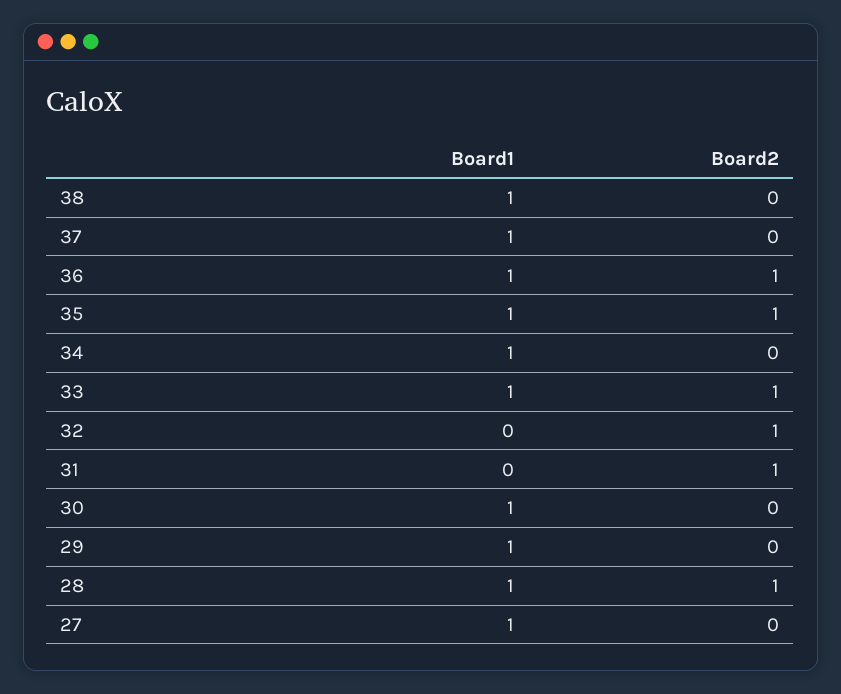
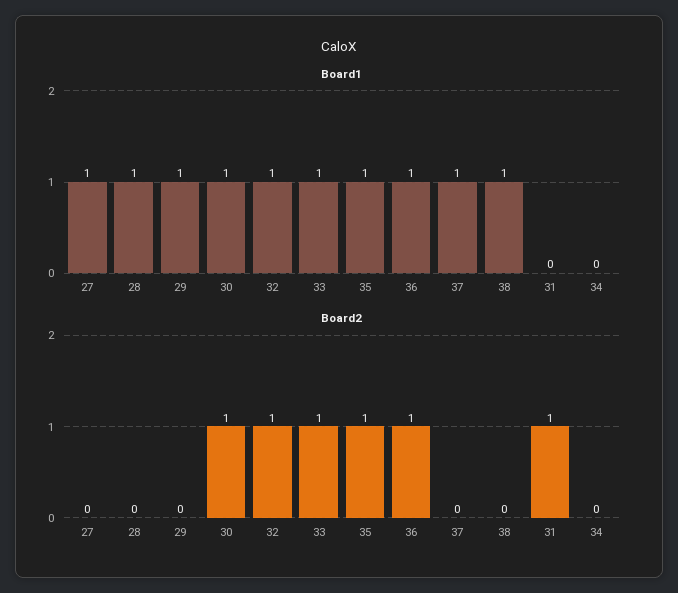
  {
    "Board1": {
      "38": 1,
      "37": 1,
      "36": 1,
      "35": 1,
-     "34": 1,
+     "34": 0,
      "33": 1,
-     "32": 0,
+     "32": 1,
      "31": 0,
      "30": 1,
      "29": 1,
      "28": 1,
      "27": 1
    },
    "Board2": {
      "38": 0,
      "37": 0,
      "36": 1,
      "35": 1,
      "34": 0,
      "33": 1,
      "32": 1,
      "31": 1,
-     "30": 0,
+     "30": 1,
      "29": 0,
-     "28": 1,
+     "28": 0,
      "27": 0
    }
  }

